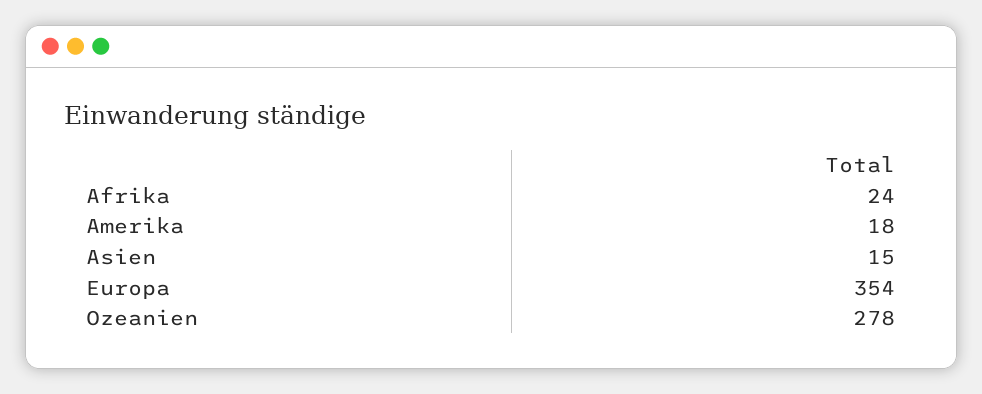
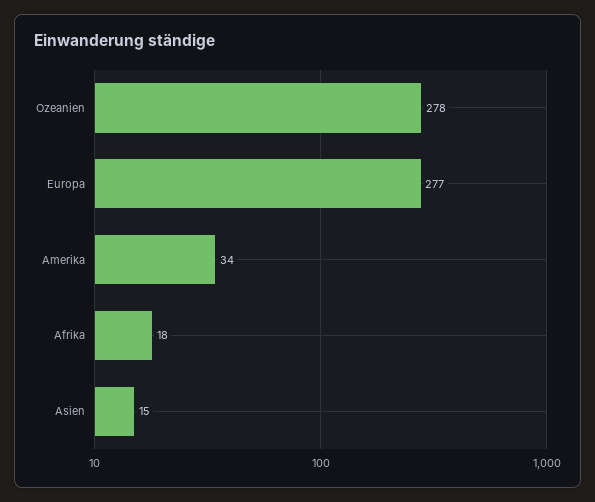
  {
-   "Afrika": 24,
+   "Afrika": 18,
-   "Amerika": 18,
+   "Amerika": 34,
    "Asien": 15,
-   "Europa": 354,
+   "Europa": 277,
    "Ozeanien": 278
  }

